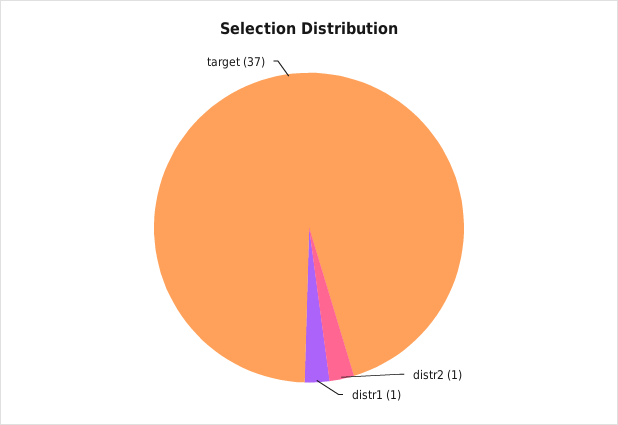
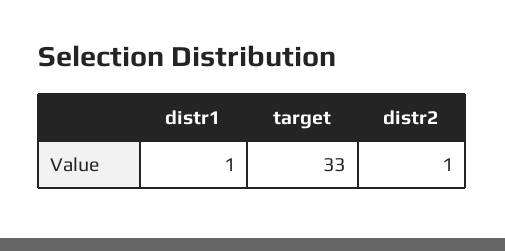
  {
    "distr2": 1,
    "distr1": 1,
-   "target": 37
+   "target": 33
  }

